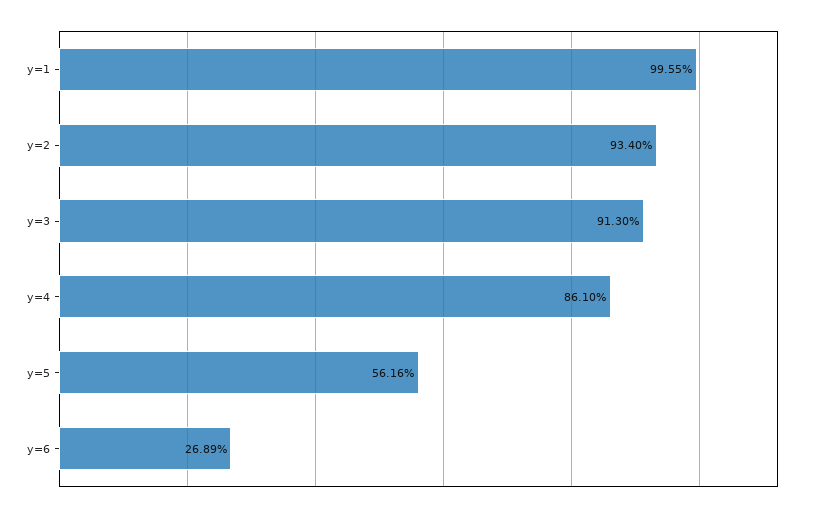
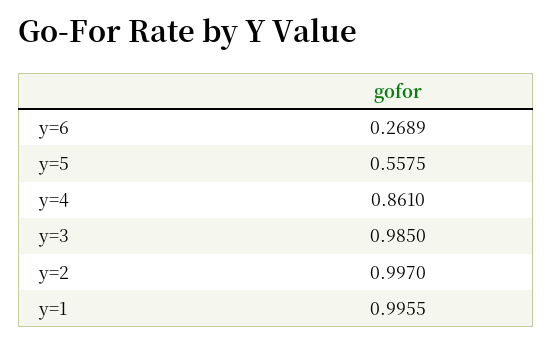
  {
    "y=1": 0.9955,
-   "y=2": 0.934,
+   "y=2": 0.997,
-   "y=3": 0.913,
+   "y=3": 0.985,
    "y=4": 0.861,
-   "y=5": 0.5616,
+   "y=5": 0.5575,
    "y=6": 0.2689
  }

